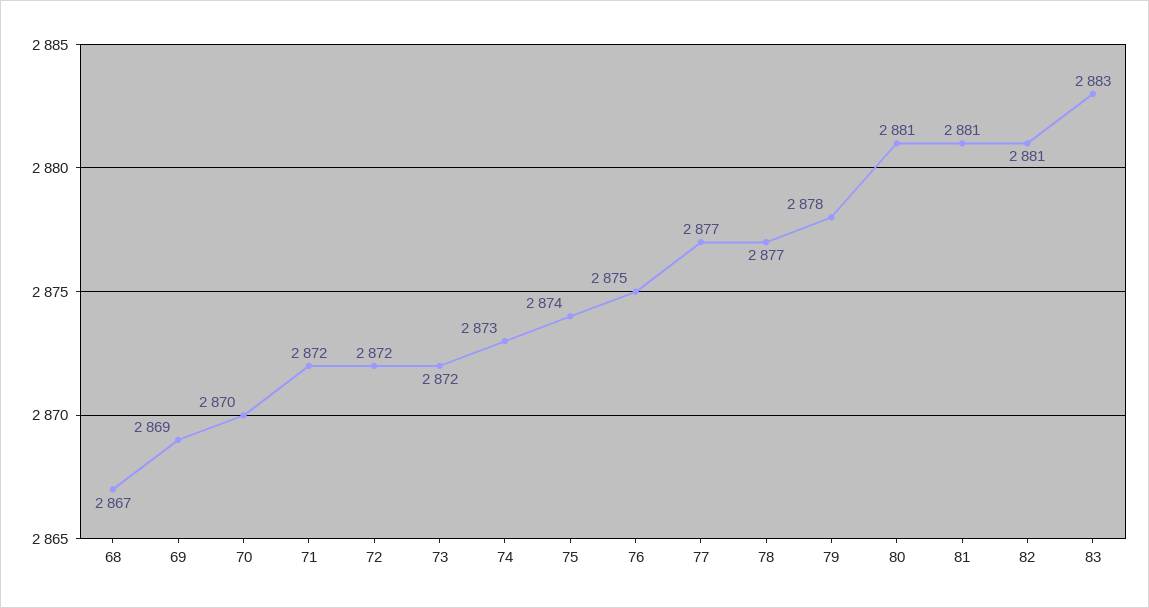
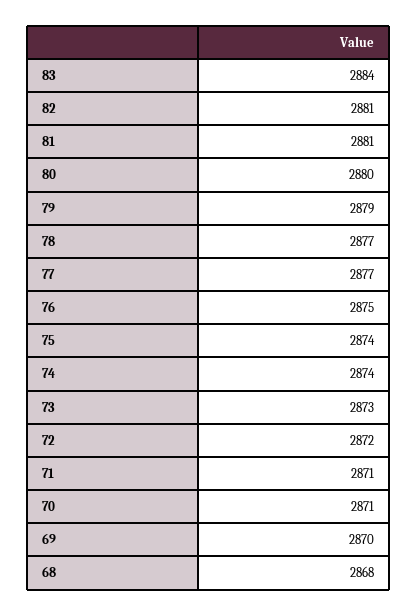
  {
-   "68": 2867,
+   "68": 2868,
-   "69": 2869,
+   "69": 2870,
-   "70": 2870,
+   "70": 2871,
-   "71": 2872,
+   "71": 2871,
    "72": 2872,
-   "73": 2872,
+   "73": 2873,
-   "74": 2873,
+   "74": 2874,
    "75": 2874,
    "76": 2875,
    "77": 2877,
    "78": 2877,
-   "79": 2878,
+   "79": 2879,
-   "80": 2881,
+   "80": 2880,
    "81": 2881,
    "82": 2881,
-   "83": 2883
+   "83": 2884
  }

